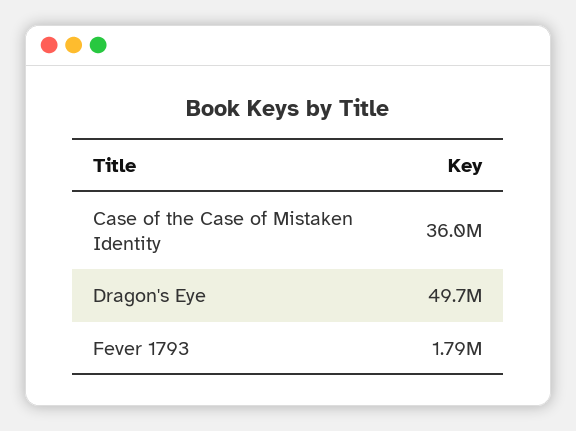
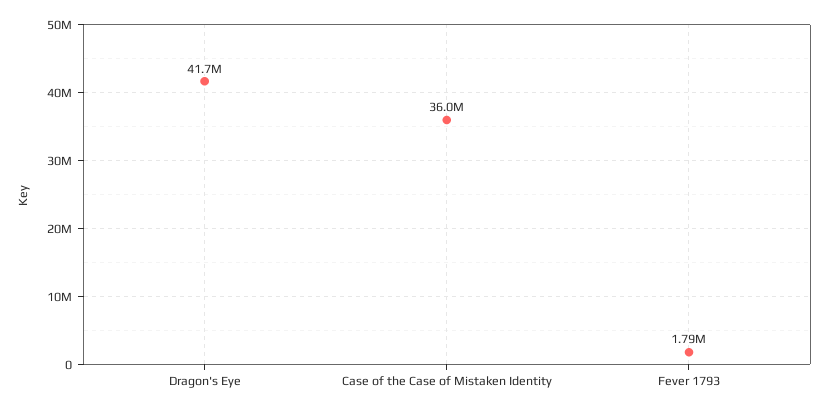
  {
    "Case of the Case of Mistaken Identity": 36000000,
-   "Dragon's Eye": 49700000,
+   "Dragon's Eye": 41700000,
    "Fever 1793": 1790000
  }

